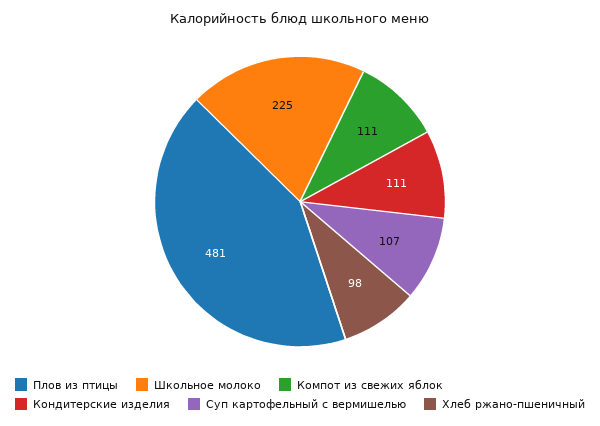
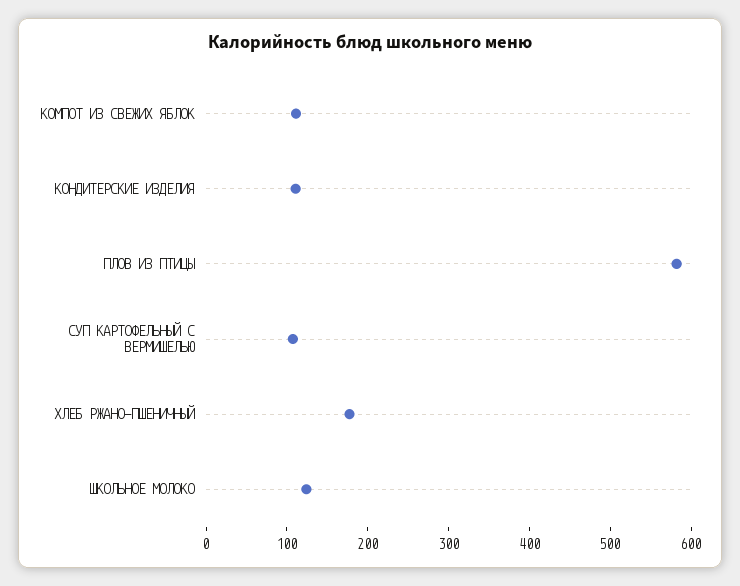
  {
-   "Плов из птицы": 481,
+   "Плов из птицы": 580,
-   "Школьное молоко": 225,
+   "Школьное молоко": 120,
    "Компот из свежих яблок": 111,
    "Кондитерские изделия": 111,
    "Суп картофельный с вермишелью": 107,
-   "Хлеб ржано-пшеничный": 98
+   "Хлеб ржано-пшеничный": 180
  }

